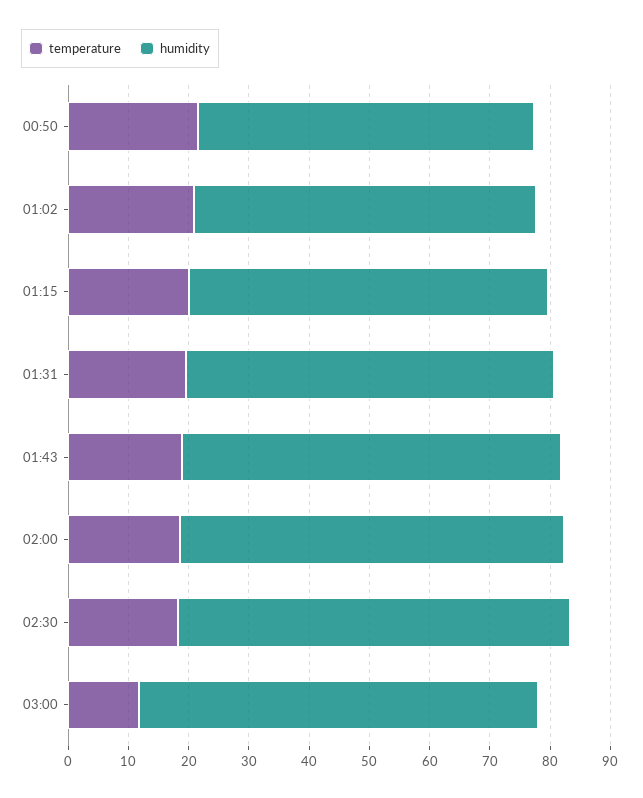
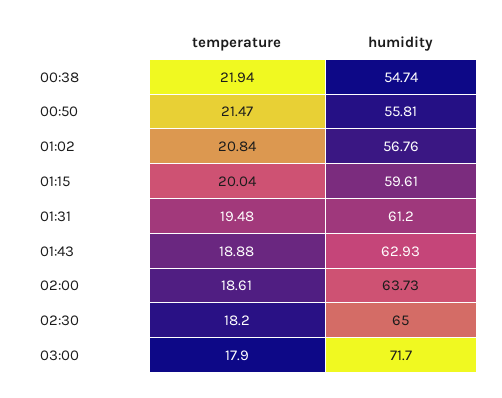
  {
    "temperature": {
      "00:50": 21.47,
      "01:02": 20.84,
      "01:15": 20.04,
      "01:31": 19.48,
      "01:43": 18.88,
      "02:00": 18.61,
      "02:30": 18.2,
-     "03:00": 12
+     "03:00": 17.9,
+     "00:38": 21.94
    },
    "humidity": {
      "00:50": 55.81,
      "01:02": 56.76,
      "01:15": 59.61,
      "01:31": 61.2,
      "01:43": 62.93,
      "02:00": 63.73,
      "02:30": 65,
-     "03:00": 66
+     "03:00": 71.7,
+     "00:38": 54.74
    }
  }

